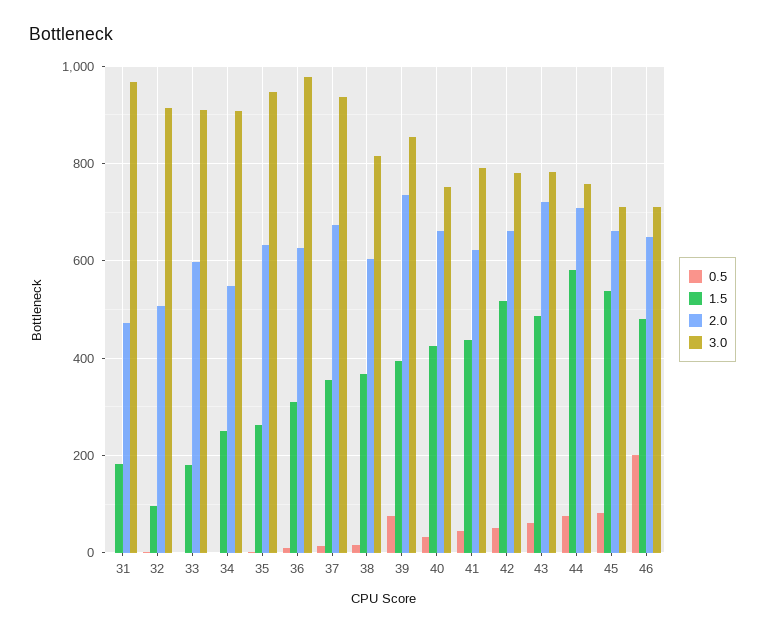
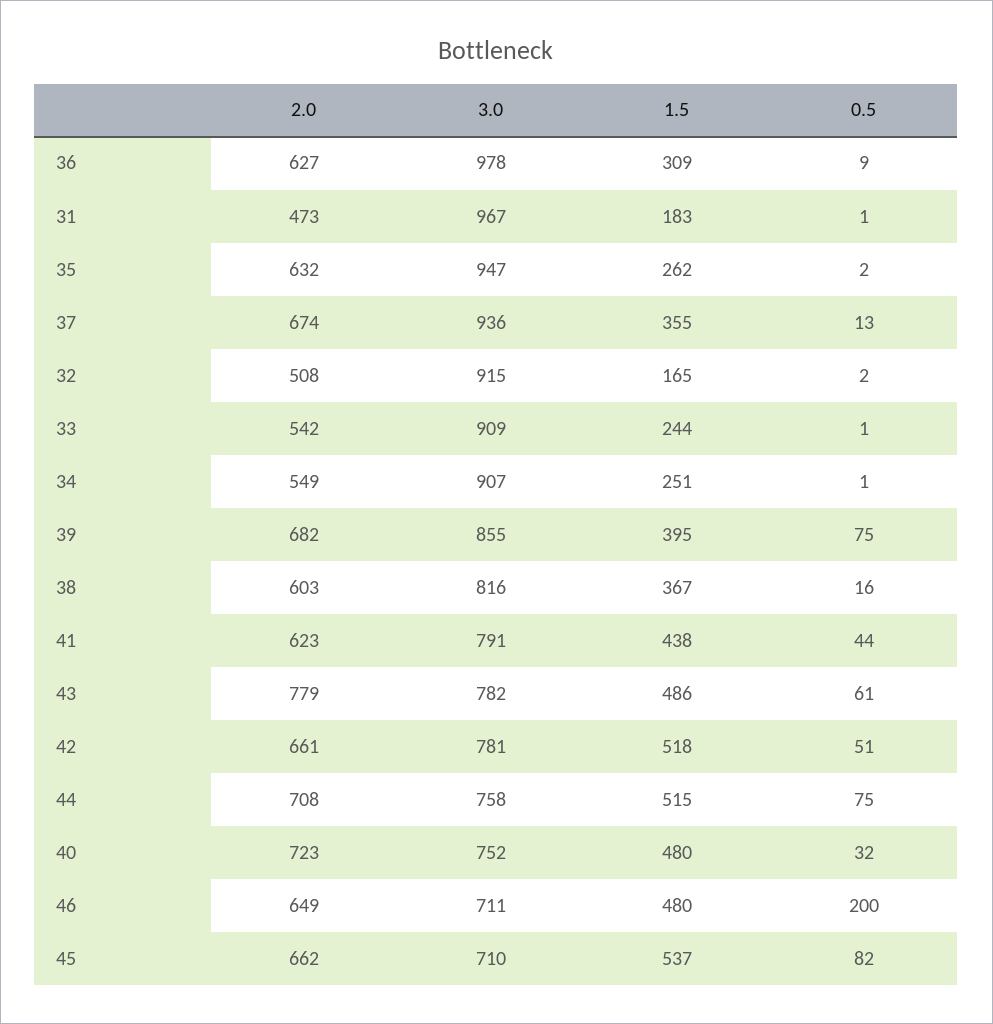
  {
    "0.5": {
      "31": 1,
      "32": 2,
      "33": 1,
      "34": 1,
      "35": 2,
      "36": 9,
      "37": 13,
      "38": 16,
      "39": 75,
      "40": 32,
      "41": 44,
      "42": 51,
      "43": 61,
      "44": 75,
      "45": 82,
      "46": 200
    },
    "1.5": {
      "31": 183,
-     "32": 100,
+     "32": 165,
-     "33": 180,
+     "33": 244,
      "34": 251,
      "35": 262,
      "36": 309,
      "37": 355,
      "38": 367,
      "39": 395,
-     "40": 420,
+     "40": 480,
      "41": 438,
      "42": 518,
      "43": 486,
-     "44": 580,
+     "44": 515,
      "45": 537,
      "46": 480
    },
    "2.0": {
      "31": 473,
      "32": 508,
-     "33": 600,
+     "33": 542,
      "34": 549,
      "35": 632,
      "36": 627,
      "37": 674,
      "38": 603,
-     "39": 740,
+     "39": 682,
-     "40": 660,
+     "40": 723,
      "41": 623,
      "42": 661,
-     "43": 720,
+     "43": 779,
      "44": 708,
      "45": 662,
      "46": 649
    },
    "3.0": {
      "31": 967,
      "32": 915,
      "33": 909,
      "34": 907,
      "35": 947,
      "36": 978,
      "37": 936,
      "38": 816,
      "39": 855,
      "40": 752,
      "41": 791,
      "42": 781,
      "43": 782,
      "44": 758,
      "45": 710,
      "46": 711
    }
  }

